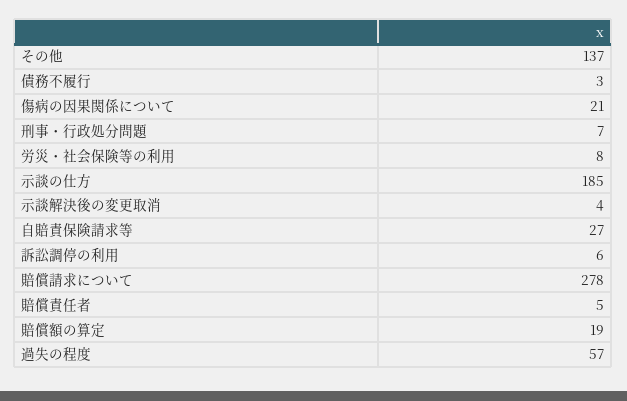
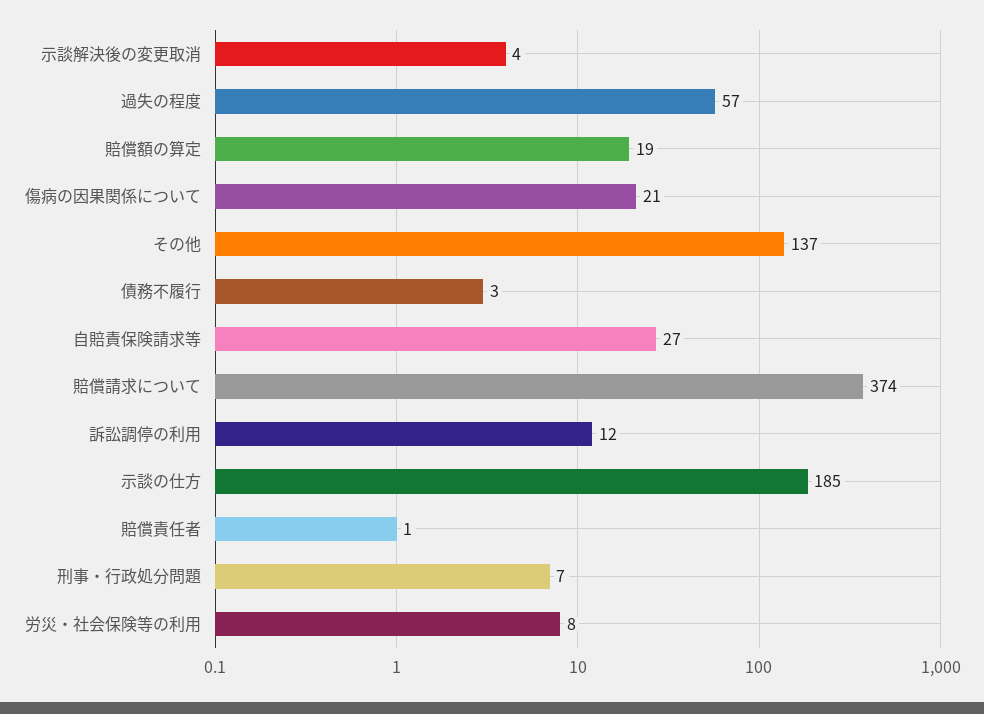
  {
    "その他": 137,
    "債務不履行": 3,
    "傷病の因果関係について": 21,
    "刑事・行政処分問題": 7,
    "労災・社会保険等の利用": 8,
    "示談の仕方": 185,
    "示談解決後の変更取消": 4,
    "自賠責保険請求等": 27,
-   "訴訟調停の利用": 6,
+   "訴訟調停の利用": 12,
-   "賠償請求について": 278,
+   "賠償請求について": 374,
-   "賠償責任者": 5,
+   "賠償責任者": 1,
    "賠償額の算定": 19,
    "過失の程度": 57
  }

